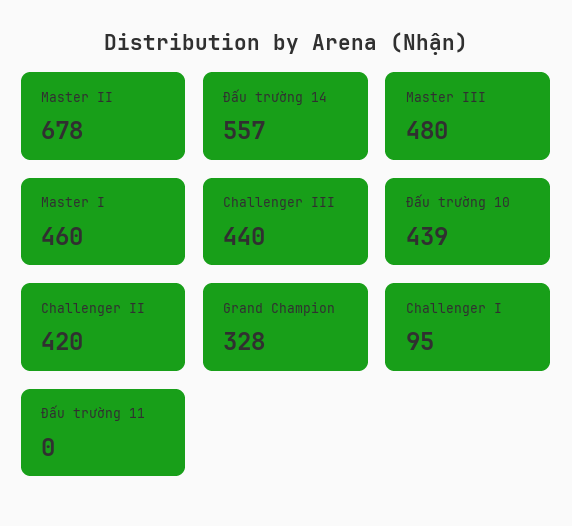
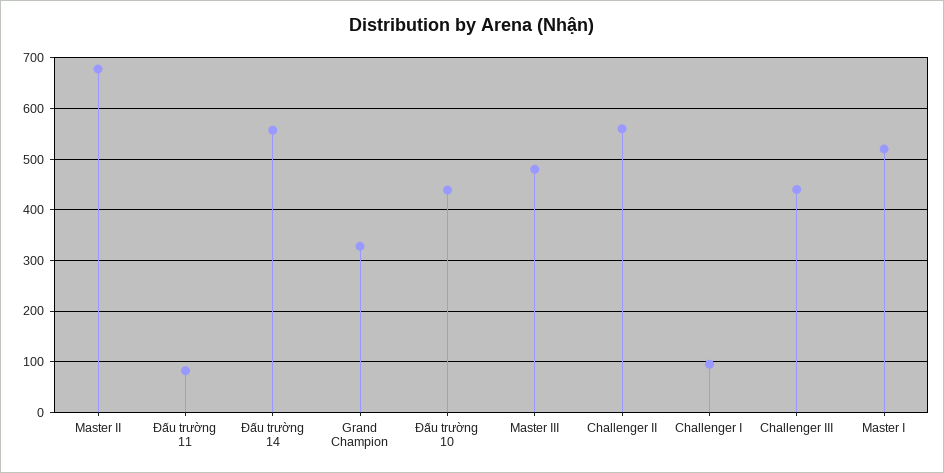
  {
    "Master II": 678,
    "Đấu trường 14": 557,
    "Master III": 480,
-   "Master I": 460,
+   "Master I": 520,
    "Challenger III": 440,
    "Đấu trường 10": 439,
-   "Challenger II": 420,
+   "Challenger II": 560,
    "Grand Champion": 328,
    "Challenger I": 95,
-   "Đấu trường 11": 0
+   "Đấu trường 11": 80
  }

